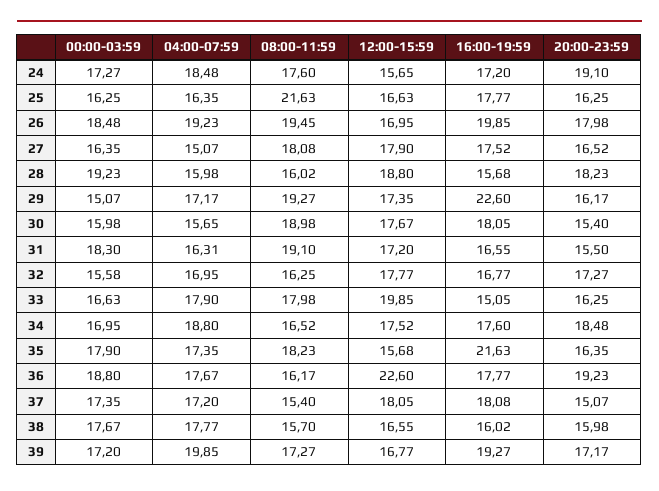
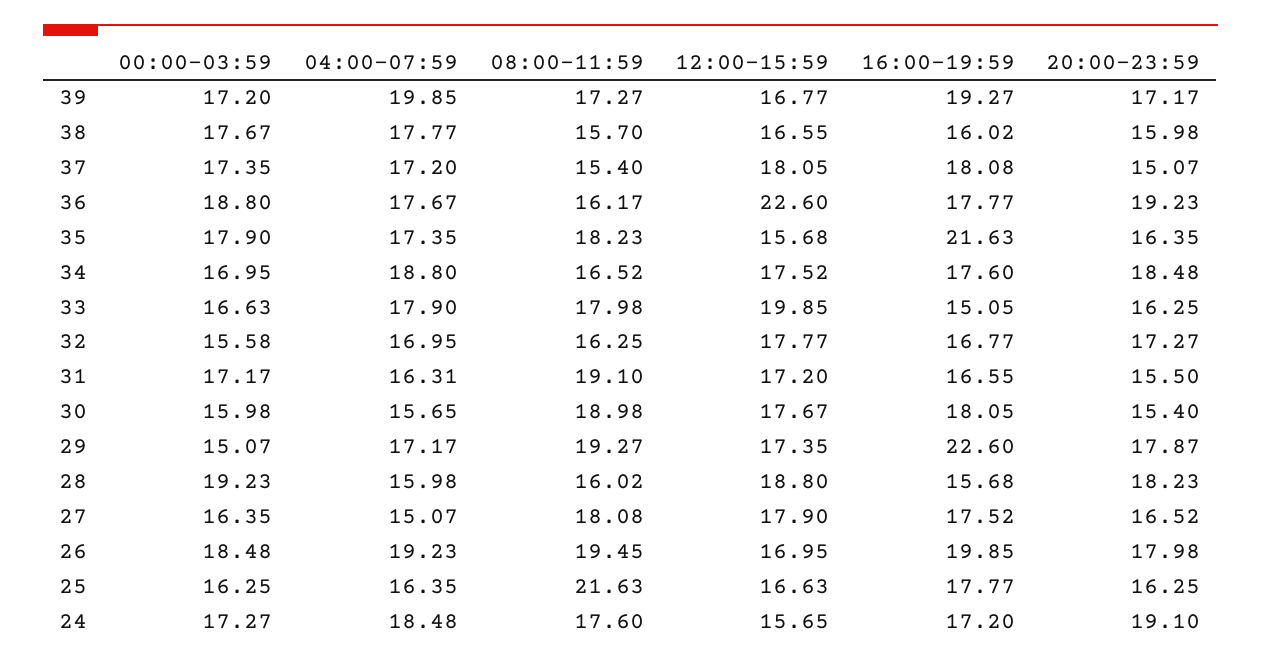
  {
    "00:00-03:59": {
      "24": 17.27,
      "25": 16.25,
      "26": 18.48,
      "27": 16.35,
      "28": 19.23,
      "29": 15.07,
      "30": 15.98,
-     "31": 18.3,
+     "31": 17.17,
      "32": 15.58,
      "33": 16.63,
      "34": 16.95,
      "35": 17.9,
      "36": 18.8,
      "37": 17.35,
      "38": 17.67,
      "39": 17.2
    },
    "04:00-07:59": {
      "24": 18.48,
      "25": 16.35,
      "26": 19.23,
      "27": 15.07,
      "28": 15.98,
      "29": 17.17,
      "30": 15.65,
      "31": 16.31,
      "32": 16.95,
      "33": 17.9,
      "34": 18.8,
      "35": 17.35,
      "36": 17.67,
      "37": 17.2,
      "38": 17.77,
      "39": 19.85
    },
    "08:00-11:59": {
      "24": 17.6,
      "25": 21.63,
      "26": 19.45,
      "27": 18.08,
      "28": 16.02,
      "29": 19.27,
      "30": 18.98,
      "31": 19.1,
      "32": 16.25,
      "33": 17.98,
      "34": 16.52,
      "35": 18.23,
      "36": 16.17,
      "37": 15.4,
      "38": 15.7,
      "39": 17.27
    },
    "12:00-15:59": {
      "24": 15.65,
      "25": 16.63,
      "26": 16.95,
      "27": 17.9,
      "28": 18.8,
      "29": 17.35,
      "30": 17.67,
      "31": 17.2,
      "32": 17.77,
      "33": 19.85,
      "34": 17.52,
      "35": 15.68,
      "36": 22.6,
      "37": 18.05,
      "38": 16.55,
      "39": 16.77
    },
    "16:00-19:59": {
      "24": 17.2,
      "25": 17.77,
      "26": 19.85,
      "27": 17.52,
      "28": 15.68,
      "29": 22.6,
      "30": 18.05,
      "31": 16.55,
      "32": 16.77,
      "33": 15.05,
      "34": 17.6,
      "35": 21.63,
      "36": 17.77,
      "37": 18.08,
      "38": 16.02,
      "39": 19.27
    },
    "20:00-23:59": {
      "24": 19.1,
      "25": 16.25,
      "26": 17.98,
      "27": 16.52,
      "28": 18.23,
-     "29": 16.17,
+     "29": 17.87,
      "30": 15.4,
      "31": 15.5,
      "32": 17.27,
      "33": 16.25,
      "34": 18.48,
      "35": 16.35,
      "36": 19.23,
      "37": 15.07,
      "38": 15.98,
      "39": 17.17
    }
  }

